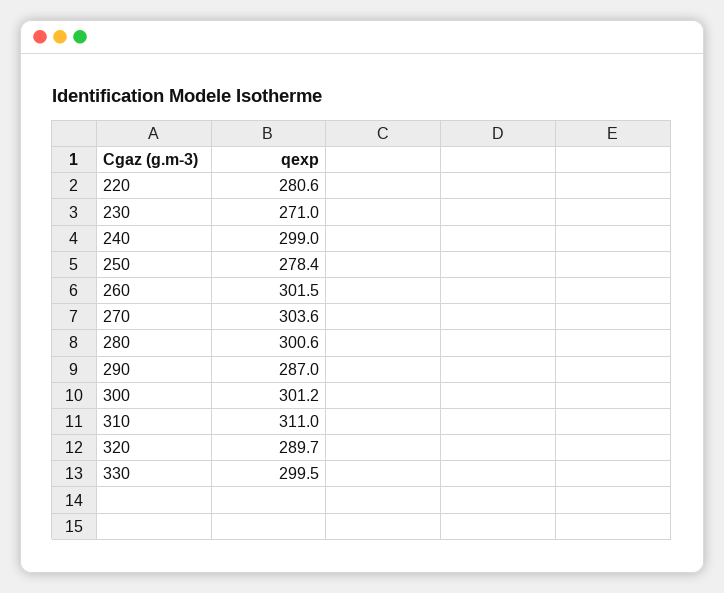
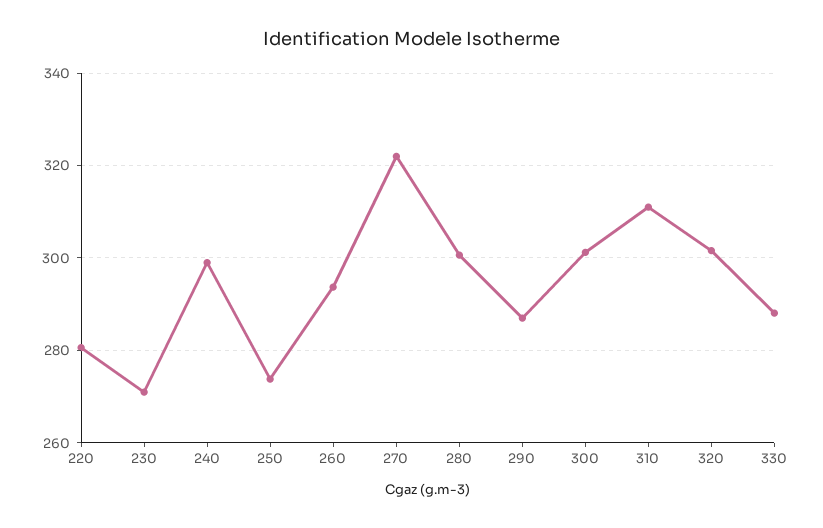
  {
    "220": 280.6,
    "230": 271,
    "240": 299,
-   "250": 278.4,
+   "250": 274,
-   "260": 301.5,
+   "260": 294,
-   "270": 303.6,
+   "270": 322,
    "280": 300.6,
    "290": 287,
    "300": 301.2,
    "310": 311,
-   "320": 289.7,
+   "320": 302,
-   "330": 299.5
+   "330": 288
  }

